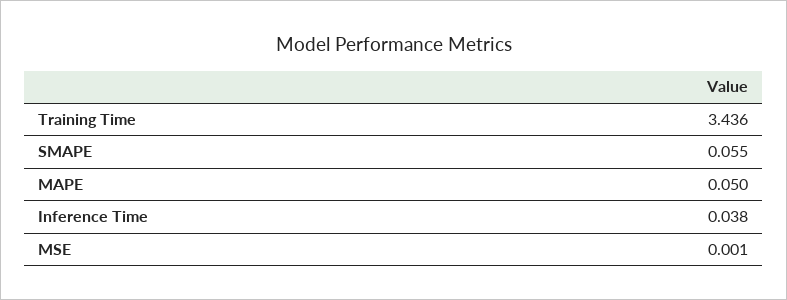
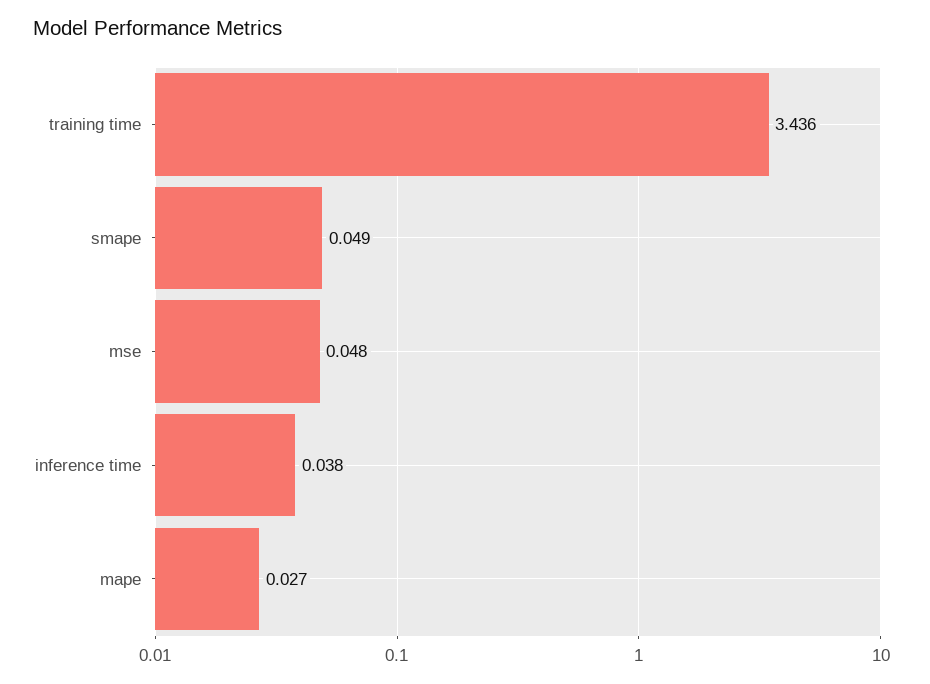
  {
    "Training Time": 3.436,
-   "SMAPE": 0.055,
+   "SMAPE": 0.049,
-   "MAPE": 0.05,
+   "MAPE": 0.027,
    "Inference Time": 0.038,
-   "MSE": 0.001
+   "MSE": 0.048
  }

